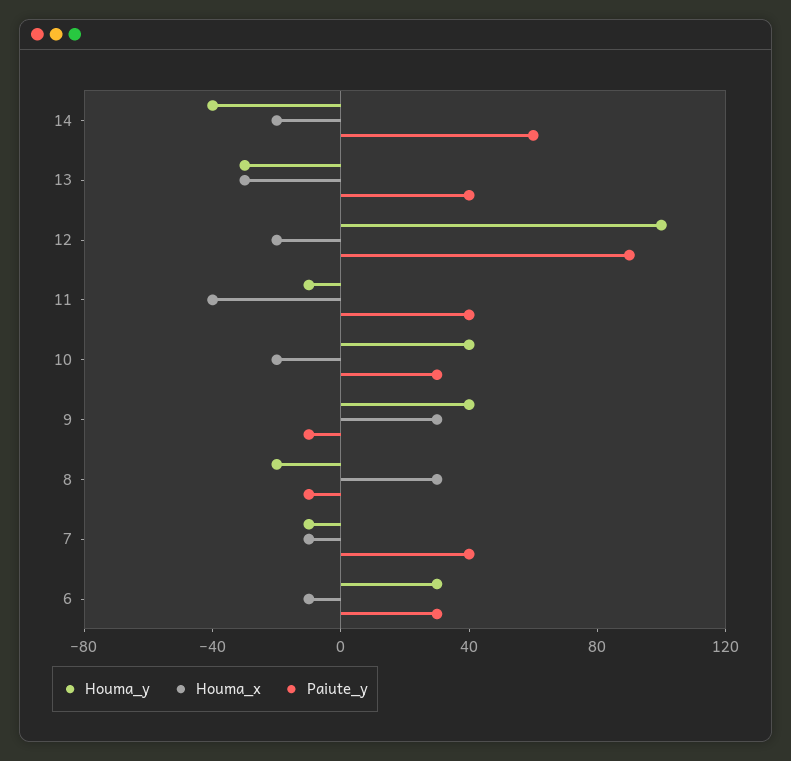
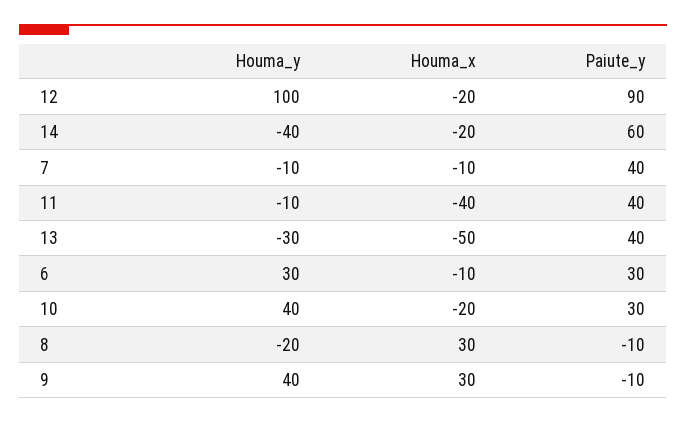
  {
    "Houma_y": {
      "14": -40,
      "13": -30,
      "12": 100,
      "11": -10,
      "10": 40,
      "9": 40,
      "8": -20,
      "7": -10,
      "6": 30
    },
    "Houma_x": {
      "14": -20,
-     "13": -30,
+     "13": -50,
      "12": -20,
      "11": -40,
      "10": -20,
      "9": 30,
      "8": 30,
      "7": -10,
      "6": -10
    },
    "Paiute_y": {
      "14": 60,
      "13": 40,
      "12": 90,
      "11": 40,
      "10": 30,
      "9": -10,
      "8": -10,
      "7": 40,
      "6": 30
    }
  }

